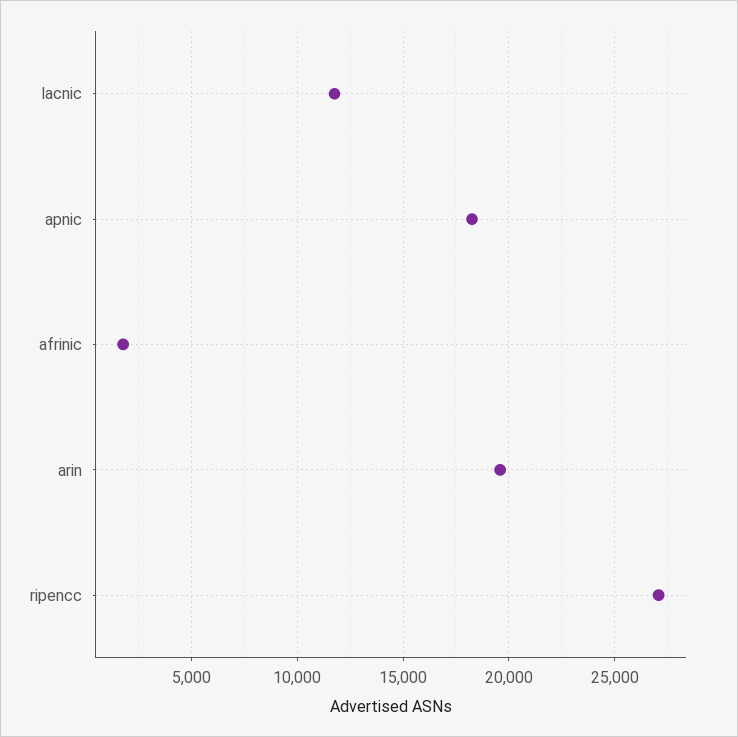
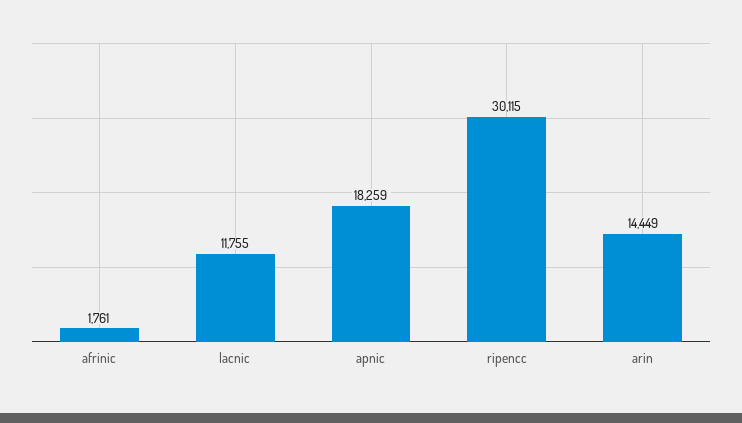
  {
    "lacnic": 11755,
    "apnic": 18259,
    "afrinic": 1761,
-   "arin": 19500,
+   "arin": 14449,
-   "ripencc": 27000
+   "ripencc": 30115
  }

